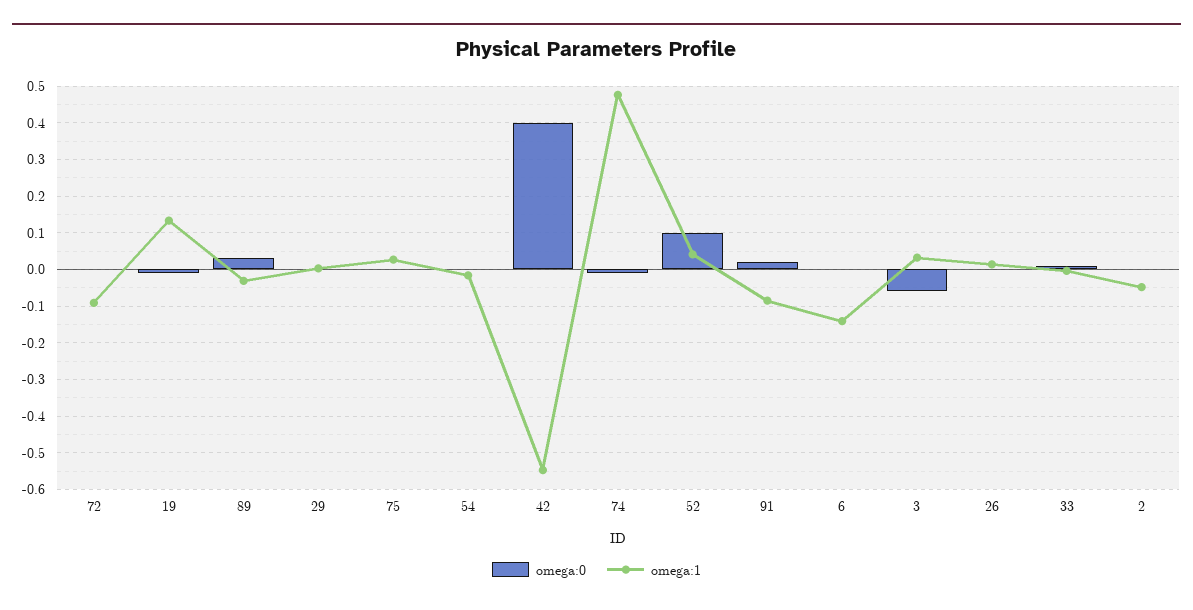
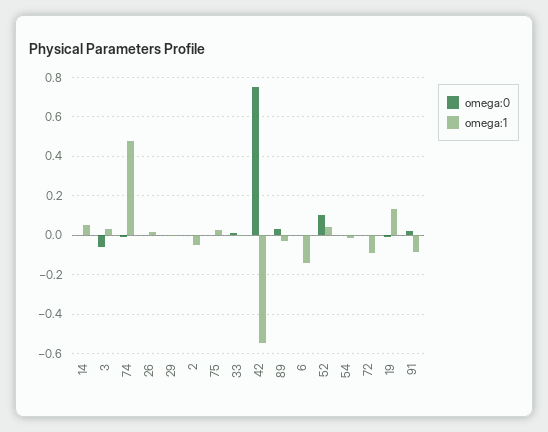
  {
    "omega:0": {
      "72": 0,
      "19": -0.02,
      "89": 0.04,
      "29": 0,
      "75": 0,
      "54": 0,
-     "42": 0.4,
+     "42": 0.75,
      "74": -0.02,
      "52": 0.1,
      "91": 0.02,
      "6": 0,
      "3": -0.06,
      "26": 0,
      "33": 0.02,
-     "2": 0
+     "2": 0,
+     "14": 0
    },
    "omega:1": {
      "72": -0.1,
      "19": 0.14,
      "89": -0.04,
      "29": 0,
      "75": 0.02,
      "54": -0.02,
      "42": -0.54,
      "74": 0.48,
      "52": 0.04,
      "91": -0.08,
      "6": -0.14,
      "3": 0.04,
      "26": 0.02,
      "33": 0,
-     "2": -0.04
+     "2": -0.04,
+     "14": 0.05
    }
  }

